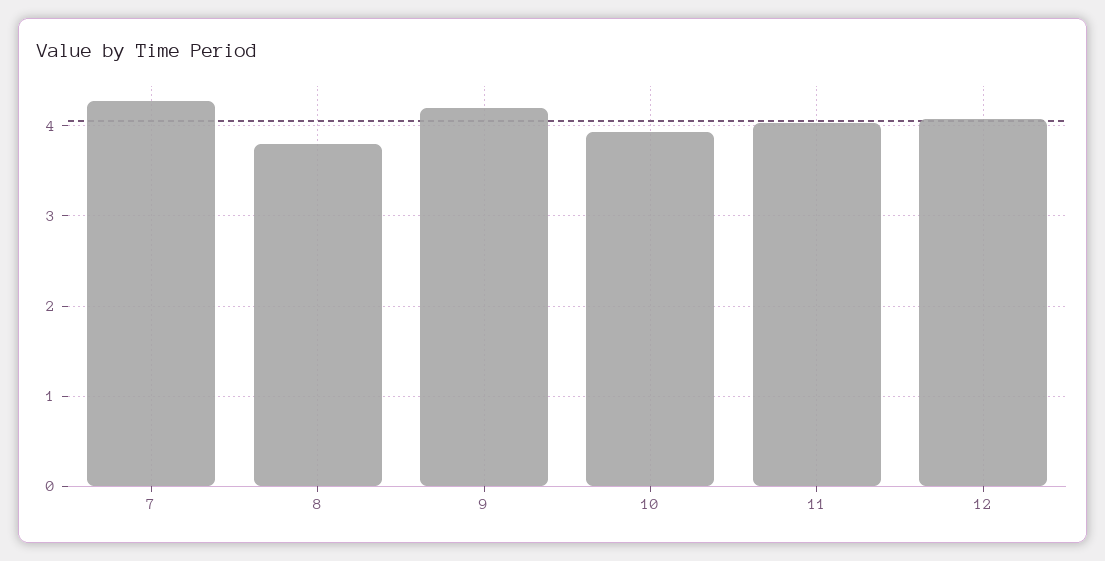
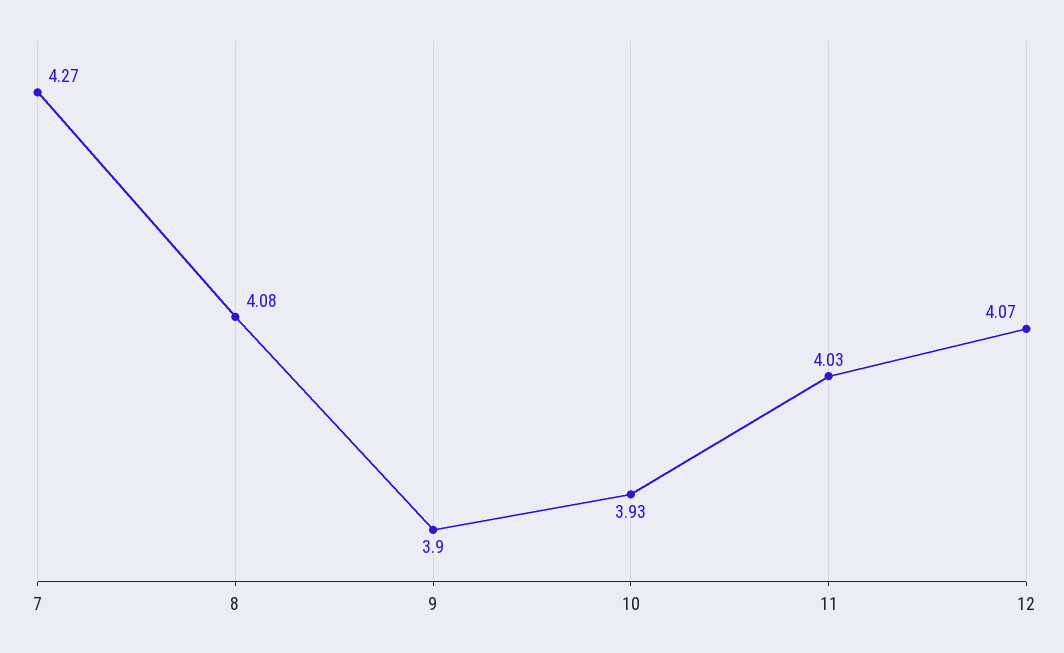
  {
    "7": 4.27,
-   "8": 3.8,
+   "8": 4.08,
-   "9": 4.2,
+   "9": 3.9,
    "10": 3.93,
    "11": 4.03,
    "12": 4.07
  }

